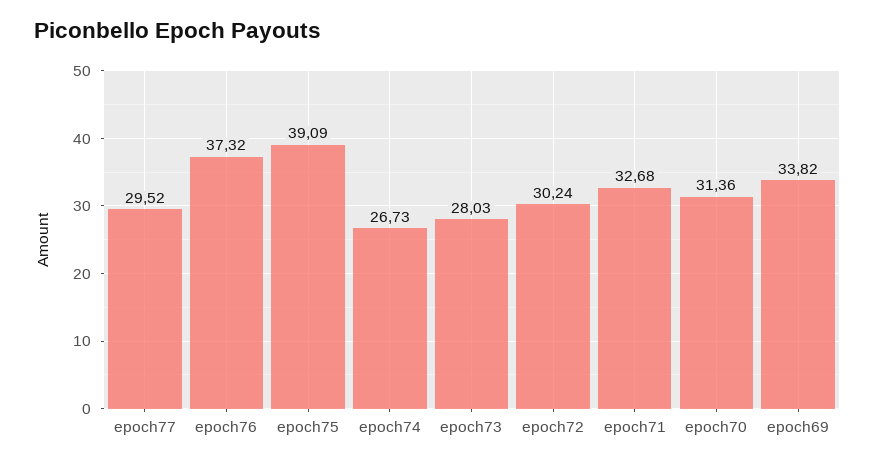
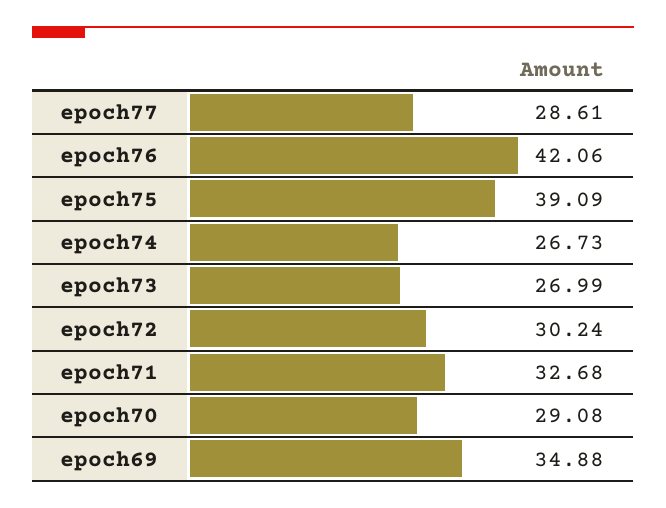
  {
-   "epoch77": 29.52,
+   "epoch77": 28.61,
-   "epoch76": 37.32,
+   "epoch76": 42.06,
    "epoch75": 39.09,
    "epoch74": 26.73,
-   "epoch73": 28.03,
+   "epoch73": 26.99,
    "epoch72": 30.24,
    "epoch71": 32.68,
-   "epoch70": 31.36,
+   "epoch70": 29.08,
-   "epoch69": 33.82
+   "epoch69": 34.88
  }

